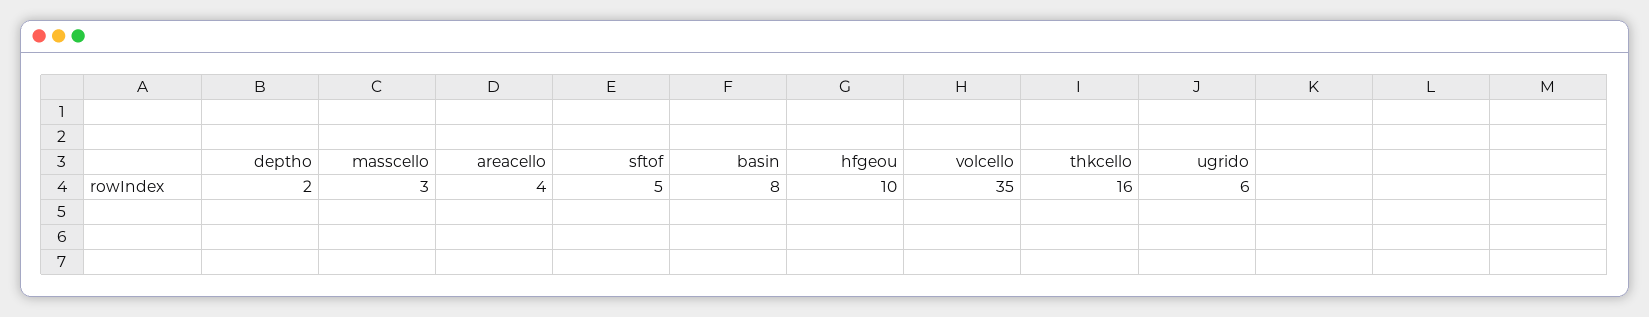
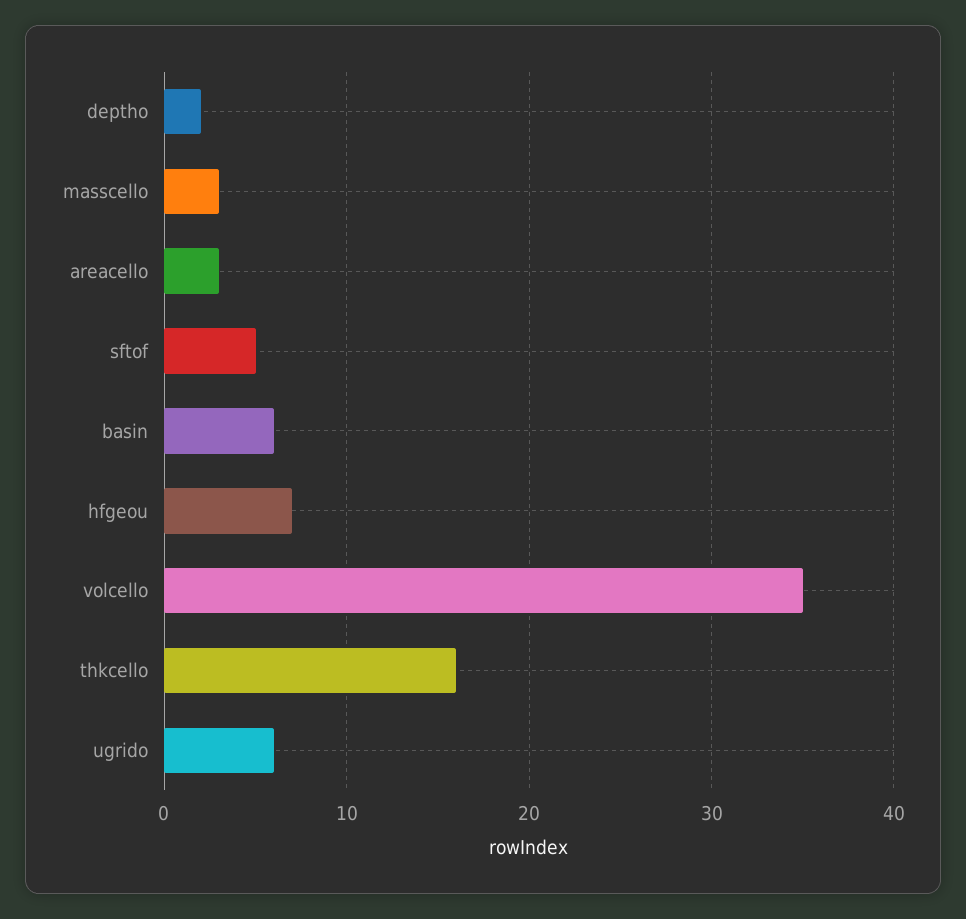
  {
    "deptho": 2,
    "masscello": 3,
-   "areacello": 4,
+   "areacello": 3,
    "sftof": 5,
-   "basin": 8,
+   "basin": 6,
-   "hfgeou": 10,
+   "hfgeou": 7,
    "volcello": 35,
    "thkcello": 16,
    "ugrido": 6
  }

